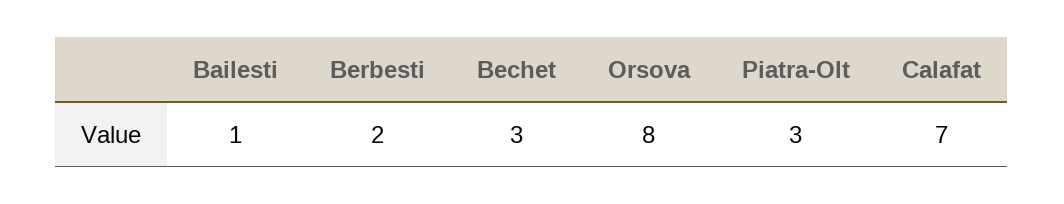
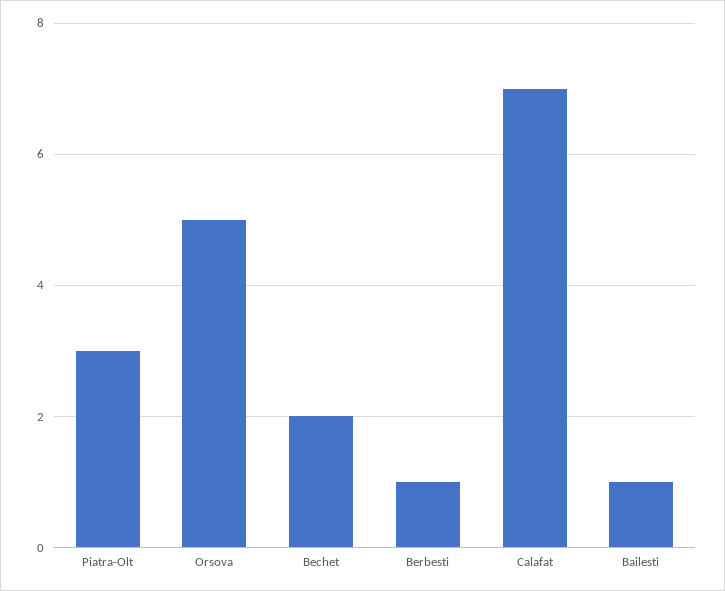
  {
    "Bailesti": 1,
-   "Berbesti": 2,
+   "Berbesti": 1,
-   "Bechet": 3,
+   "Bechet": 2,
-   "Orsova": 8,
+   "Orsova": 5,
    "Piatra-Olt": 3,
    "Calafat": 7
  }

